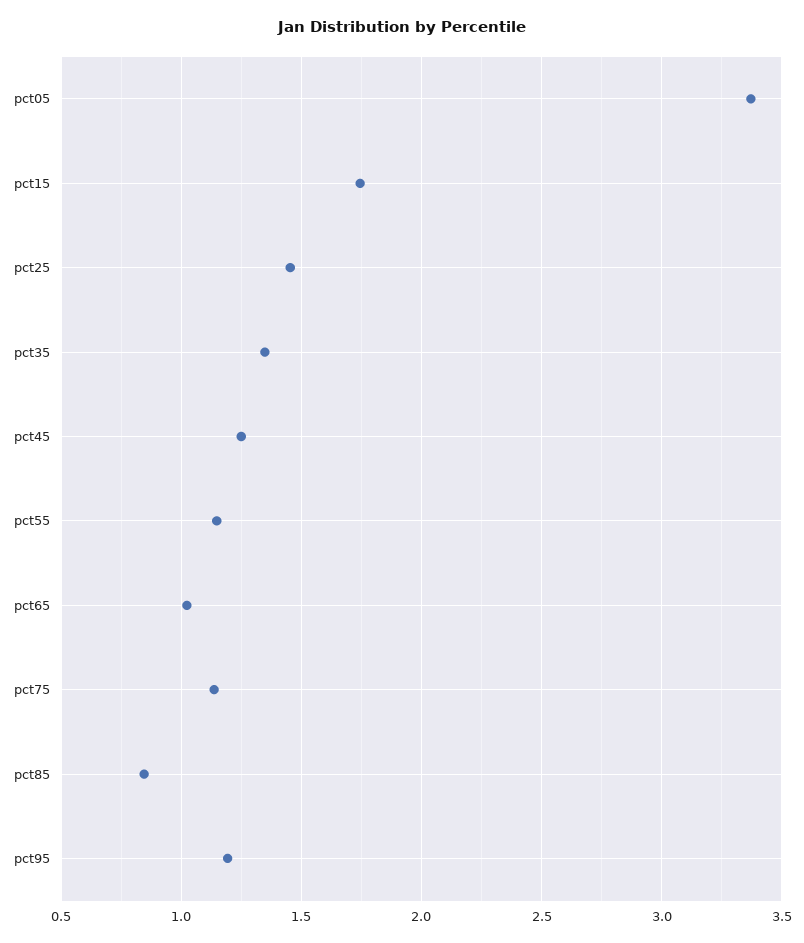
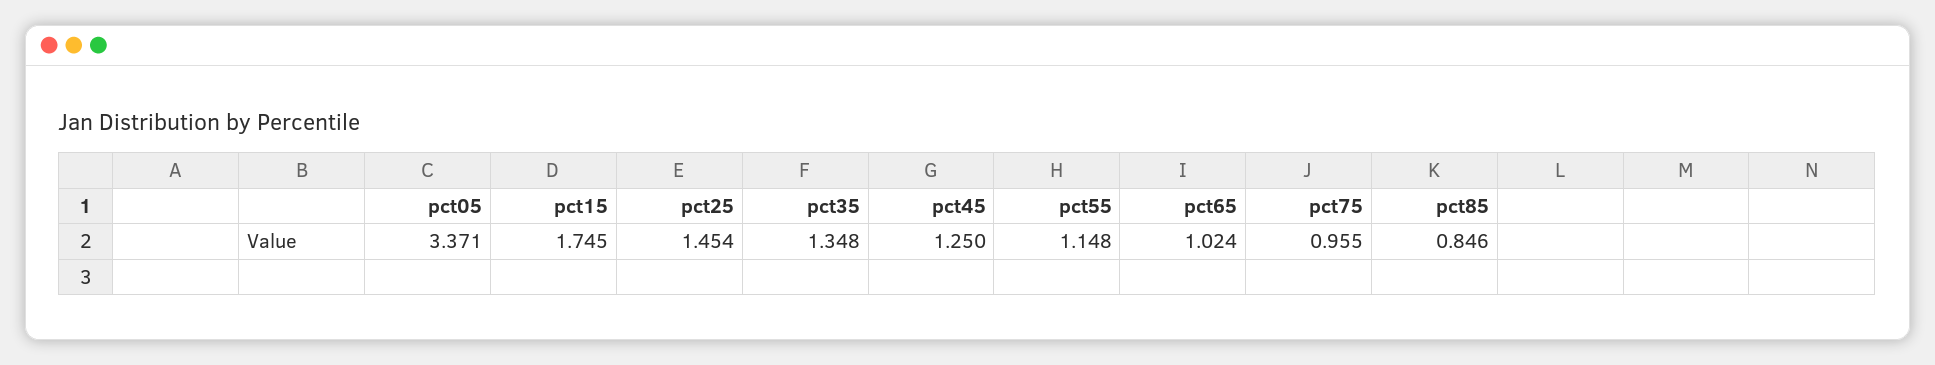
  {
    "pct05": 3.371,
    "pct15": 1.745,
    "pct25": 1.454,
    "pct35": 1.348,
    "pct45": 1.25,
    "pct55": 1.148,
    "pct65": 1.024,
-   "pct75": 1.15,
+   "pct75": 0.955,
-   "pct85": 0.846,
+   "pct85": 0.846
-   "pct95": 1.2
  }

